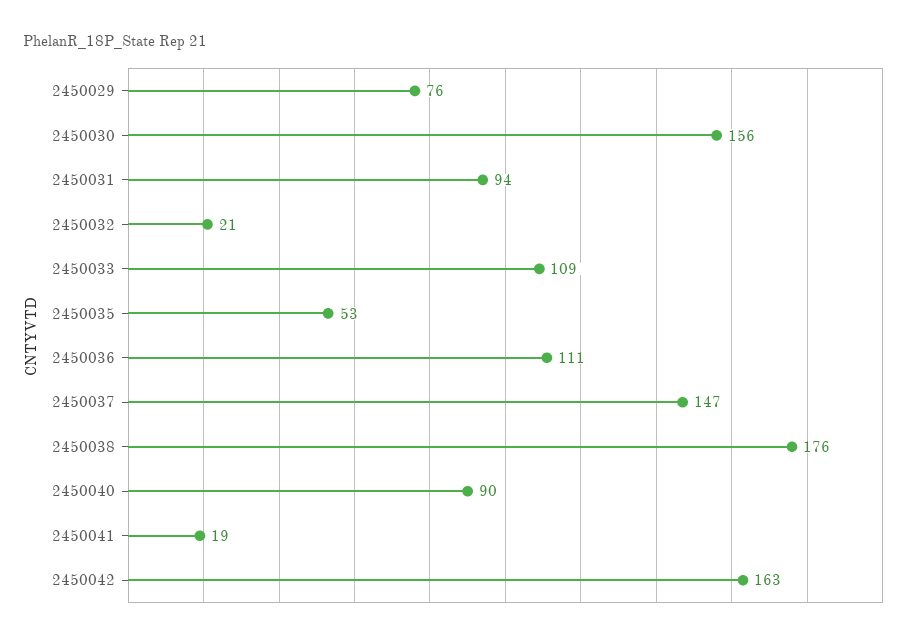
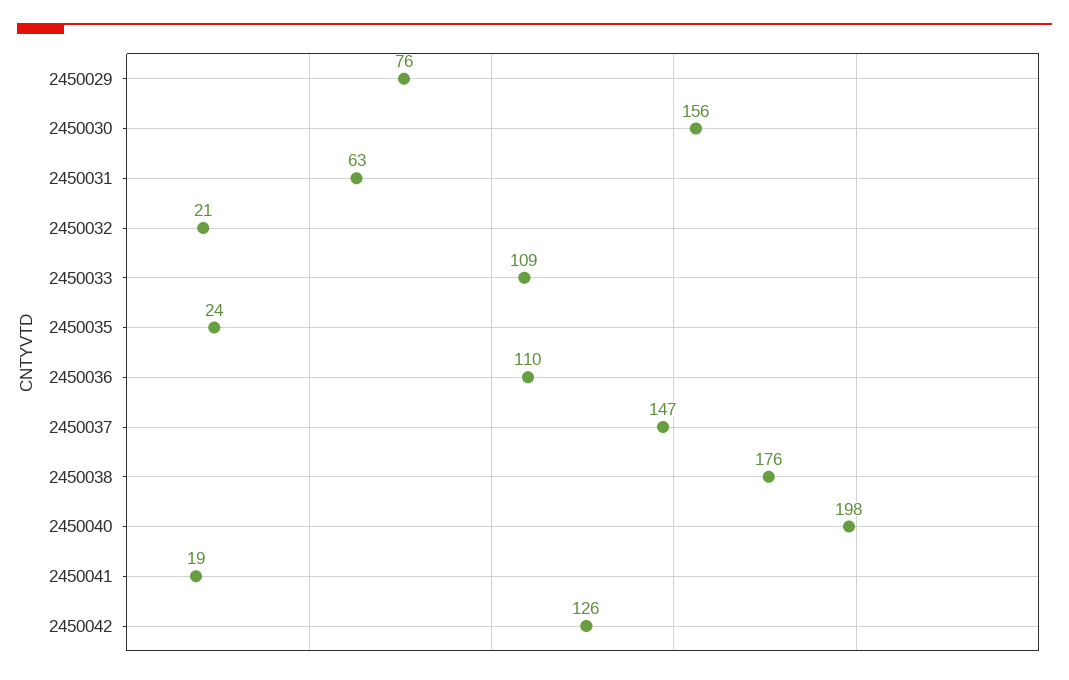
  {
    "2450029": 76,
    "2450030": 156,
-   "2450031": 94,
+   "2450031": 63,
    "2450032": 21,
    "2450033": 109,
-   "2450035": 53,
+   "2450035": 24,
-   "2450036": 111,
+   "2450036": 110,
    "2450037": 147,
    "2450038": 176,
-   "2450040": 90,
+   "2450040": 198,
    "2450041": 19,
-   "2450042": 163
+   "2450042": 126
  }

